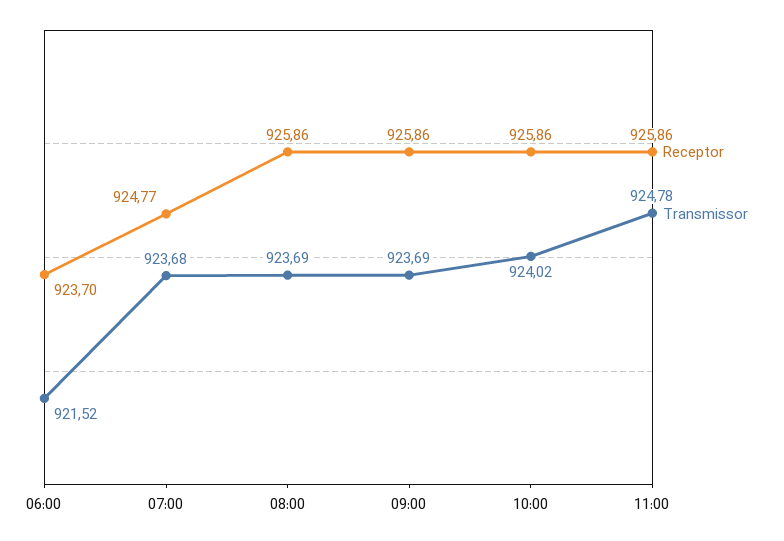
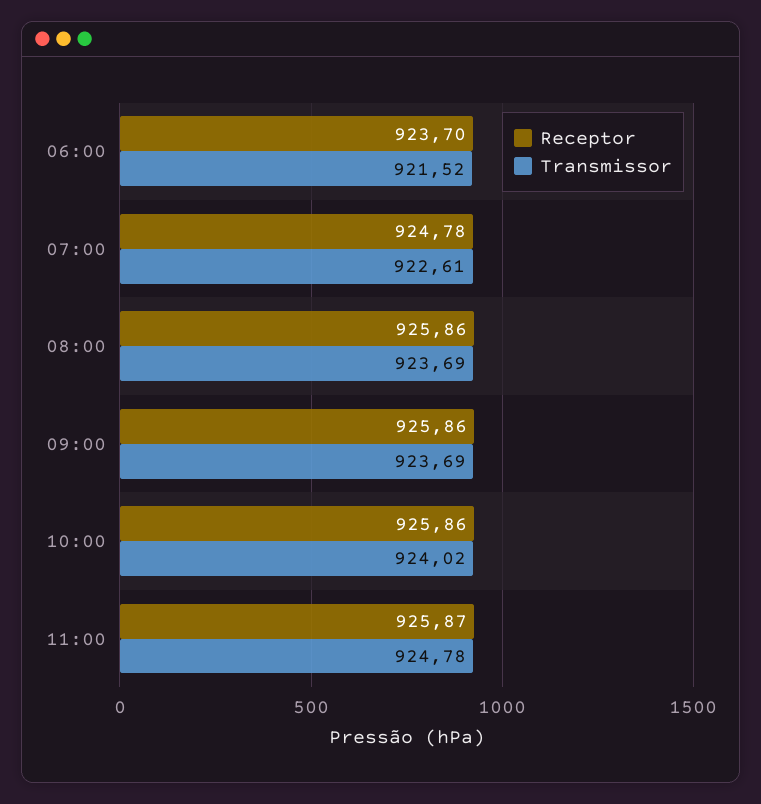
  {
    "Receptor": {
      "06:00": 923.7,
-     "07:00": 924.77,
+     "07:00": 924.78,
      "08:00": 925.86,
      "09:00": 925.86,
      "10:00": 925.86,
-     "11:00": 925.86
+     "11:00": 925.87
    },
    "Transmissor": {
      "06:00": 921.52,
-     "07:00": 923.68,
+     "07:00": 922.61,
      "08:00": 923.69,
      "09:00": 923.69,
      "10:00": 924.02,
      "11:00": 924.78
    }
  }

